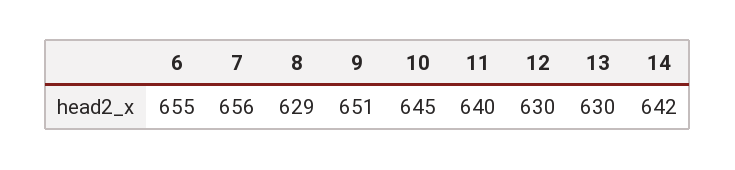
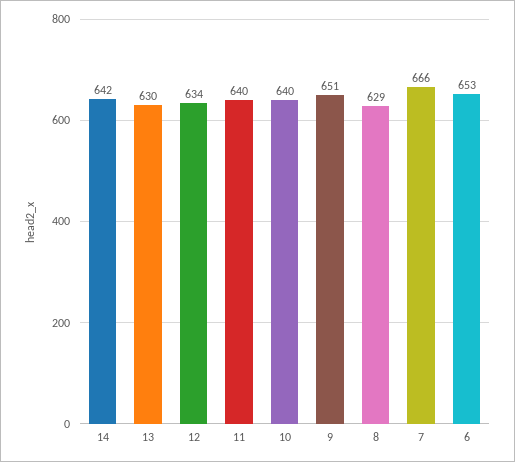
  {
-   "6": 655,
+   "6": 653,
-   "7": 656,
+   "7": 666,
    "8": 629,
    "9": 651,
-   "10": 645,
+   "10": 640,
    "11": 640,
-   "12": 630,
+   "12": 634,
    "13": 630,
    "14": 642
  }

